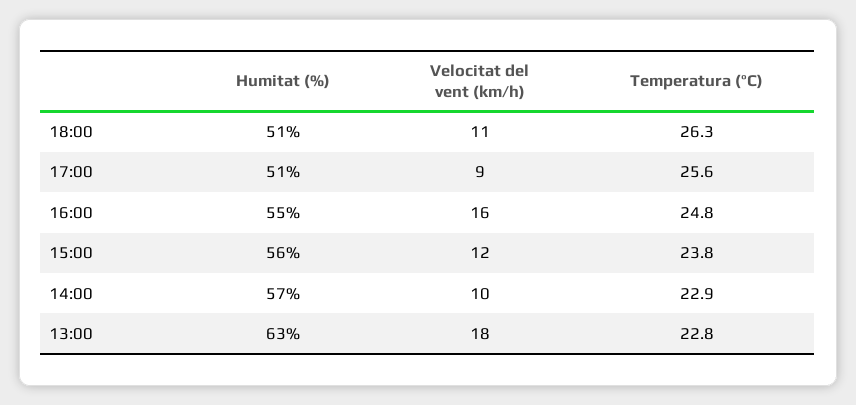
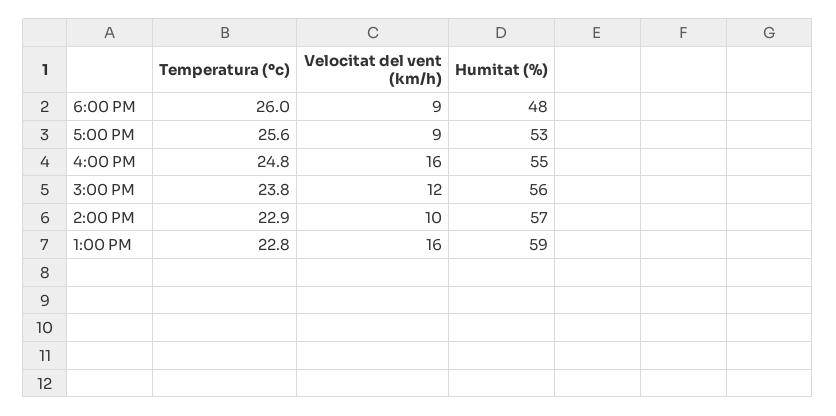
  {
    "Humitat (%)": {
-     "18:00": 51,
+     "18:00": 48,
-     "17:00": 51,
+     "17:00": 53,
      "16:00": 55,
      "15:00": 56,
      "14:00": 57,
-     "13:00": 63
+     "13:00": 59
    },
    "Velocitat del vent (km/h)": {
-     "18:00": 11,
+     "18:00": 9,
      "17:00": 9,
      "16:00": 16,
      "15:00": 12,
      "14:00": 10,
-     "13:00": 18
+     "13:00": 16
    },
    "Temperatura (ºC)": {
-     "18:00": 26.3,
+     "18:00": 26,
      "17:00": 25.6,
      "16:00": 24.8,
      "15:00": 23.8,
      "14:00": 22.9,
      "13:00": 22.8
    }
  }

